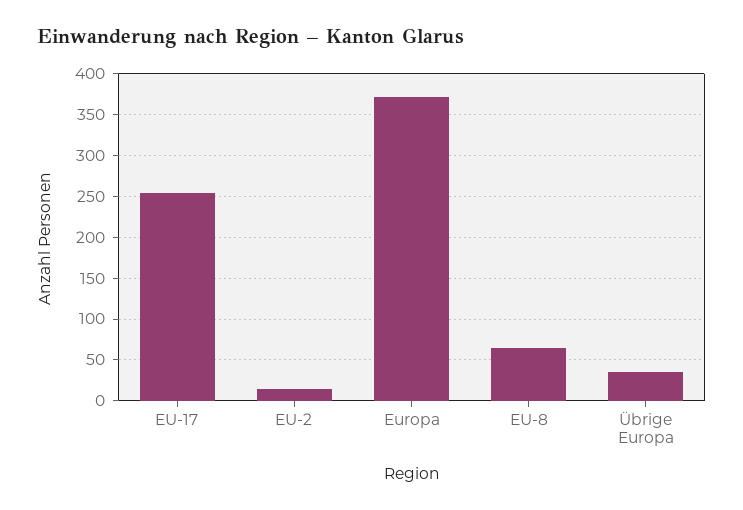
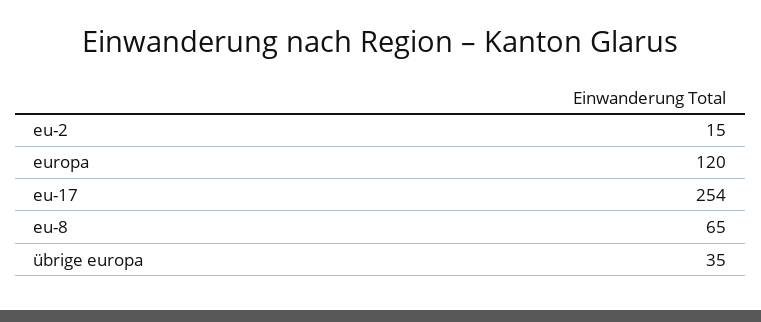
  {
    "EU-17": 254,
    "EU-2": 15,
-   "Europa": 370,
+   "Europa": 120,
    "EU-8": 65,
    "Übrige Europa": 35
  }

